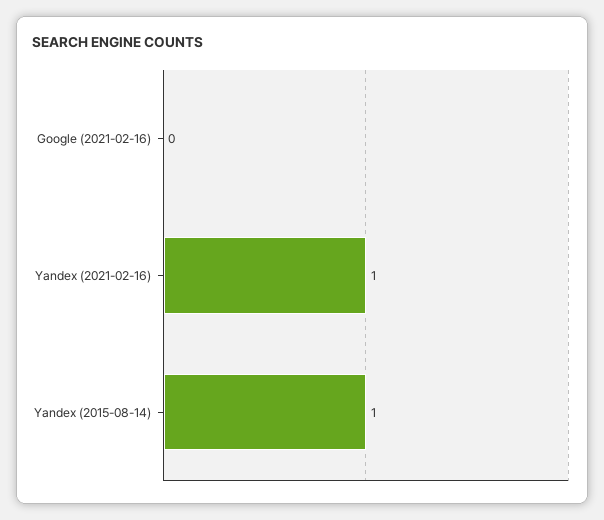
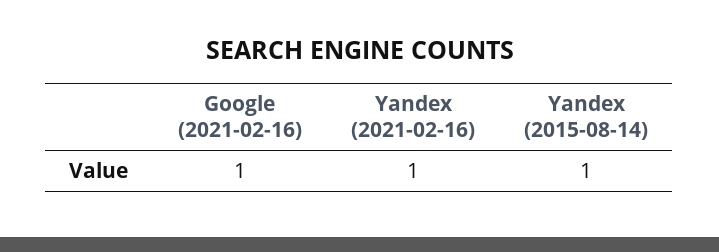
  {
-   "Google (2021-02-16)": 0,
+   "Google (2021-02-16)": 1,
    "Yandex (2021-02-16)": 1,
    "Yandex (2015-08-14)": 1
  }

